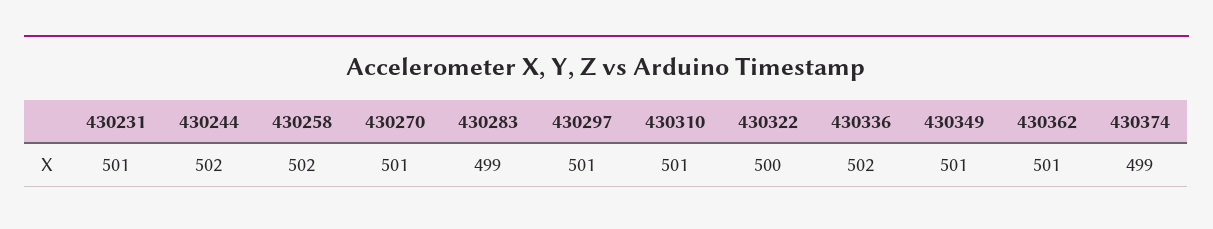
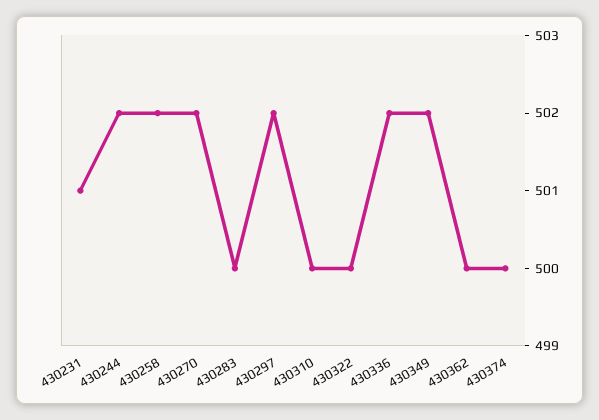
  {
    "430231": 501,
    "430244": 502,
    "430258": 502,
-   "430270": 501,
+   "430270": 502,
-   "430283": 499,
+   "430283": 500,
-   "430297": 501,
+   "430297": 502,
-   "430310": 501,
+   "430310": 500,
    "430322": 500,
    "430336": 502,
-   "430349": 501,
+   "430349": 502,
-   "430362": 501,
+   "430362": 500,
-   "430374": 499
+   "430374": 500
  }

